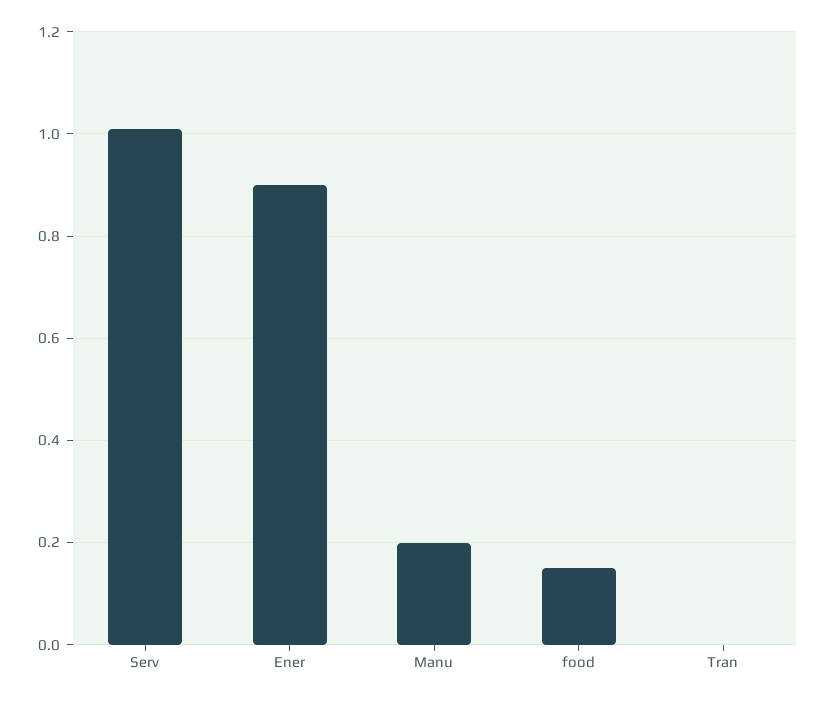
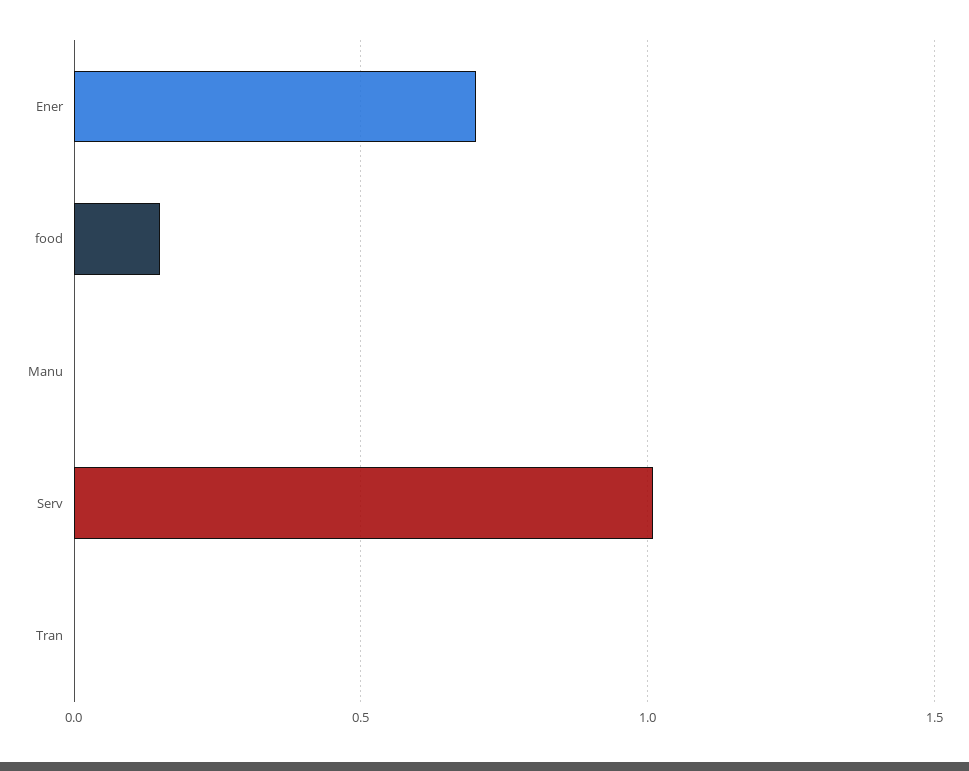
  {
    "Serv": 1,
-   "Ener": 0.9,
+   "Ener": 0.7,
-   "Manu": 0.2,
+   "Manu": 0,
    "food": 0.15,
    "Tran": 0
  }

